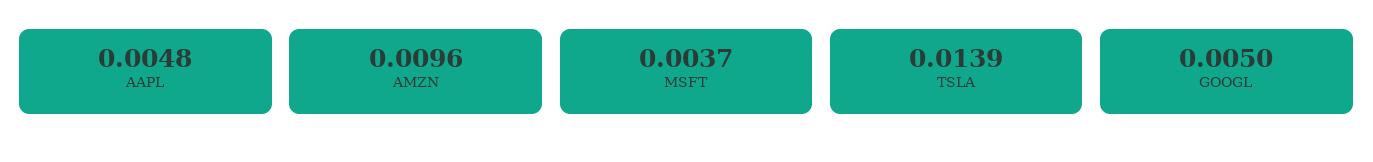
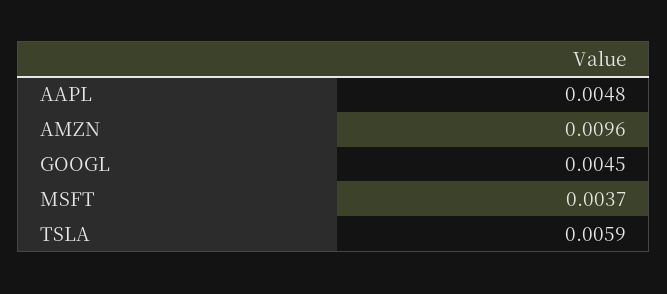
  {
    "AAPL": 0.0048,
    "AMZN": 0.0096,
    "MSFT": 0.0037,
-   "TSLA": 0.0139,
+   "TSLA": 0.0059,
-   "GOOGL": 0.005
+   "GOOGL": 0.0045
  }

